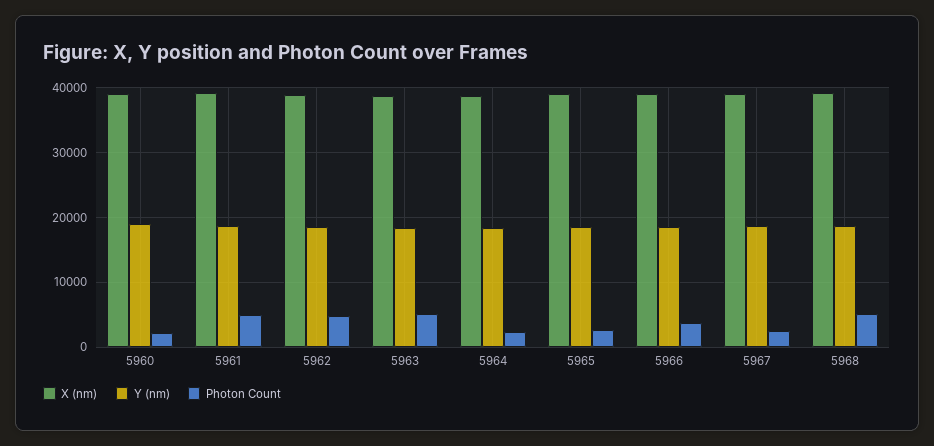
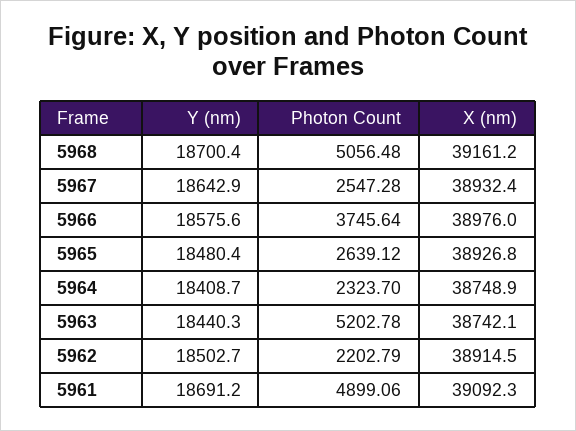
  {
    "X (nm)": {
-     "5960": 39000,
      "5961": 39092.3,
      "5962": 38914.5,
      "5963": 38742.1,
      "5964": 38748.9,
      "5965": 38926.8,
      "5966": 38976,
      "5967": 38932.4,
      "5968": 39161.2
    },
    "Y (nm)": {
-     "5960": 19000,
      "5961": 18691.2,
      "5962": 18502.7,
      "5963": 18440.3,
      "5964": 18408.7,
      "5965": 18480.4,
      "5966": 18575.6,
      "5967": 18642.9,
      "5968": 18700.4
    },
    "Photon Count": {
-     "5960": 2000,
      "5961": 4899.06,
-     "5962": 5000,
+     "5962": 2202.79,
      "5963": 5202.78,
      "5964": 2323.7,
      "5965": 2639.12,
      "5966": 3745.64,
      "5967": 2547.28,
      "5968": 5056.48
    }
  }

